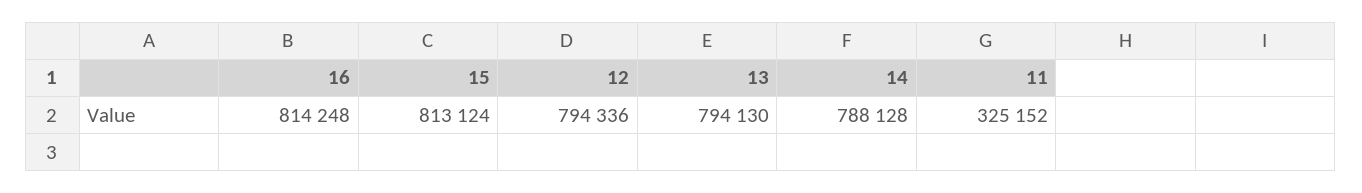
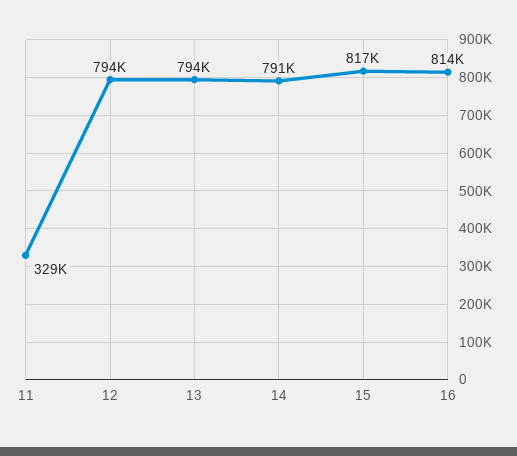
  {
    "16": 814248,
-   "15": 813124,
+   "15": 817000,
    "12": 794336,
    "13": 794130,
-   "14": 788128,
+   "14": 791000,
-   "11": 325152
+   "11": 329000
  }

